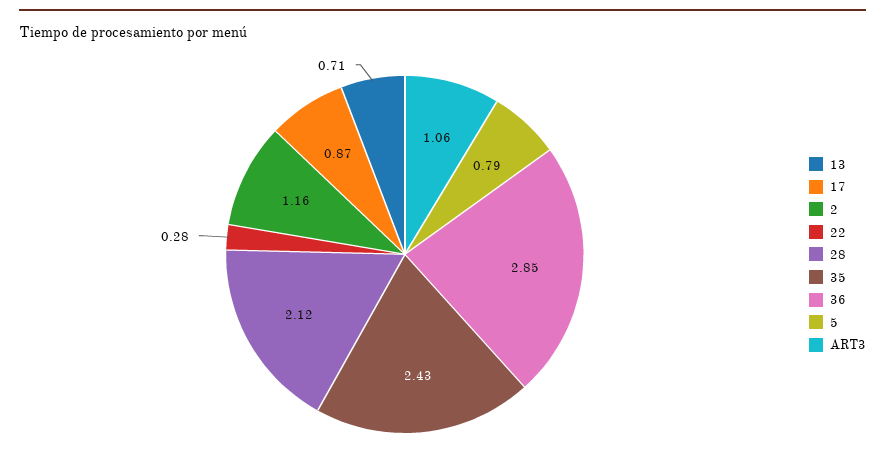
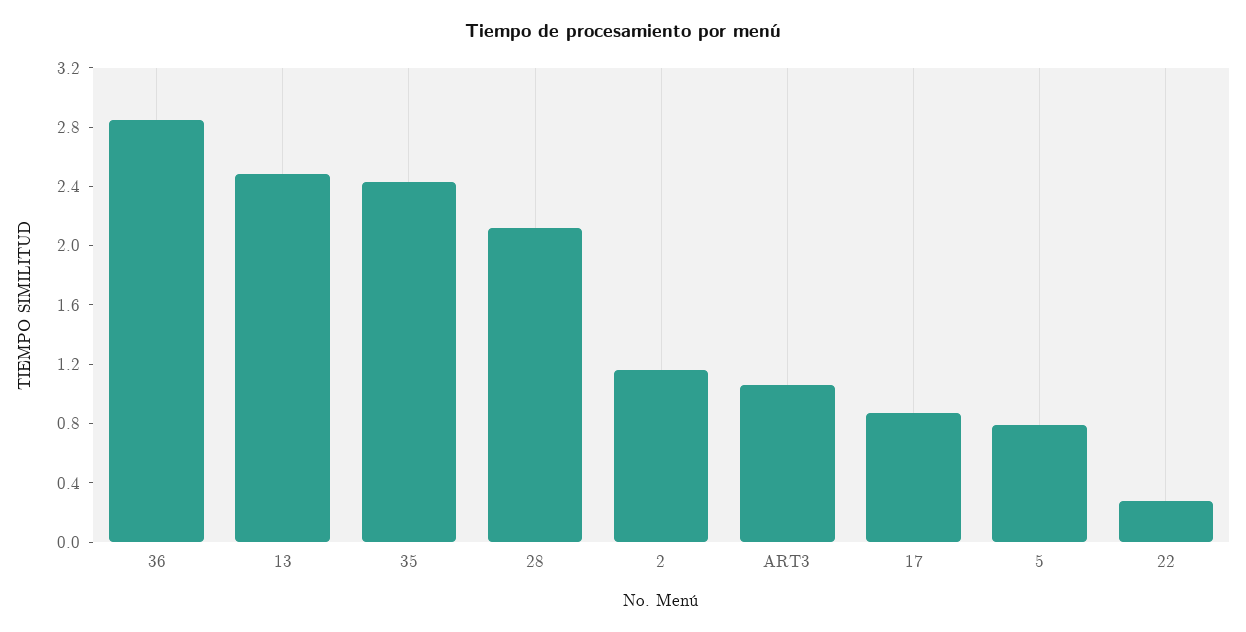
  {
-   "13": 0.71,
+   "13": 2.5,
    "17": 0.87,
    "2": 1.16,
    "22": 0.28,
    "28": 2.12,
    "35": 2.43,
    "36": 2.85,
    "5": 0.79,
    "ART3": 1.06
  }

